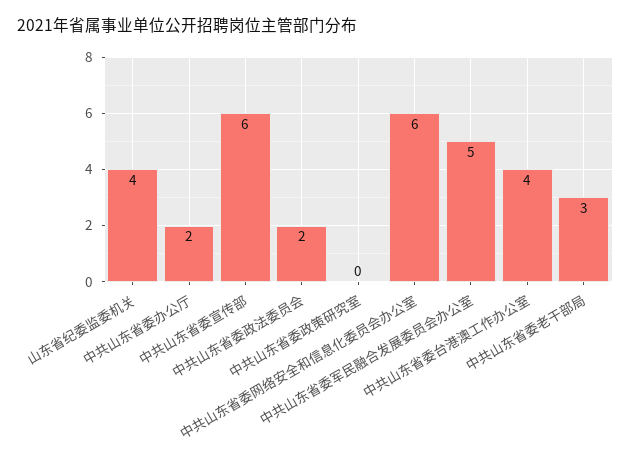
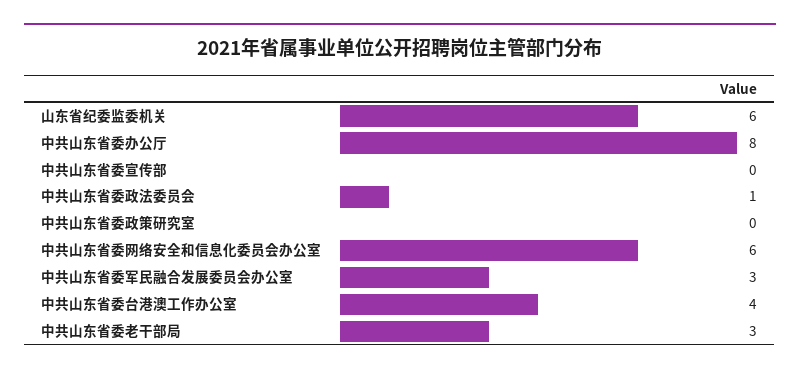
  {
-   "山东省纪委监委机关": 4,
+   "山东省纪委监委机关": 6,
-   "中共山东省委办公厅": 2,
+   "中共山东省委办公厅": 8,
-   "中共山东省委宣传部": 6,
+   "中共山东省委宣传部": 0,
-   "中共山东省委政法委员会": 2,
+   "中共山东省委政法委员会": 1,
    "中共山东省委政策研究室": 0,
    "中共山东省委网络安全和信息化委员会办公室": 6,
-   "中共山东省委军民融合发展委员会办公室": 5,
+   "中共山东省委军民融合发展委员会办公室": 3,
    "中共山东省委台港澳工作办公室": 4,
    "中共山东省委老干部局": 3
  }

